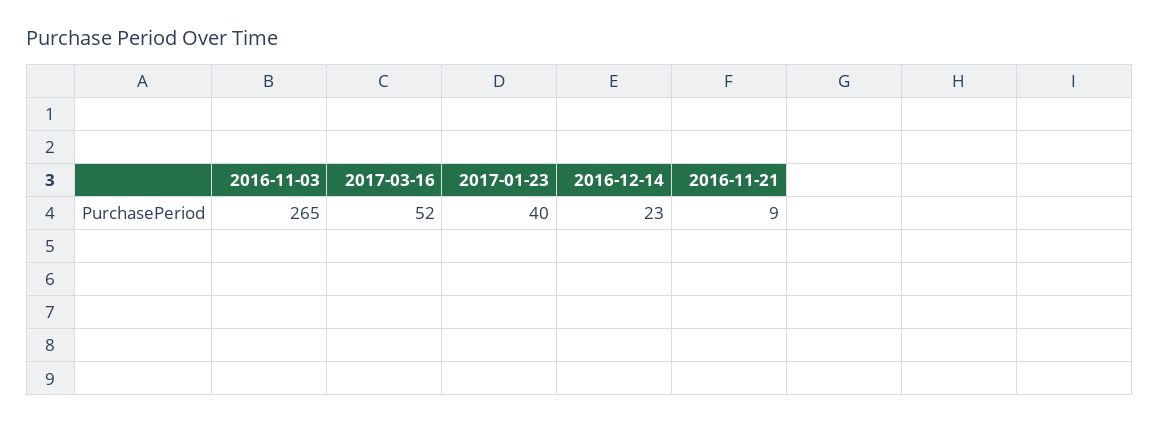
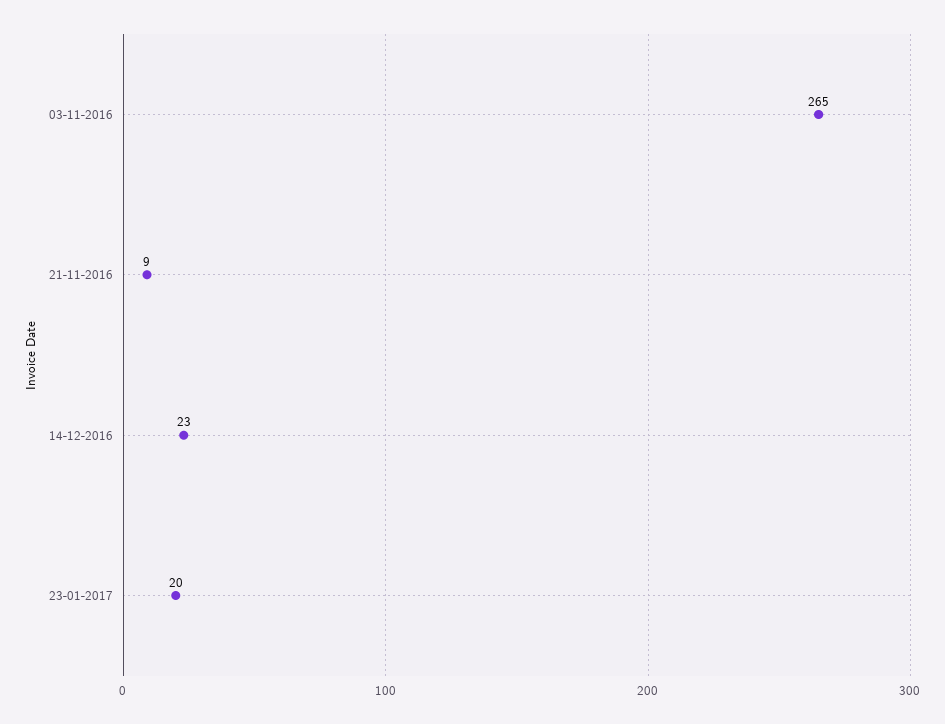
  {
    "2016-11-03": 265,
-   "2017-03-16": 52,
-   "2017-01-23": 40,
+   "2017-01-23": 20,
    "2016-12-14": 23,
    "2016-11-21": 9
  }

